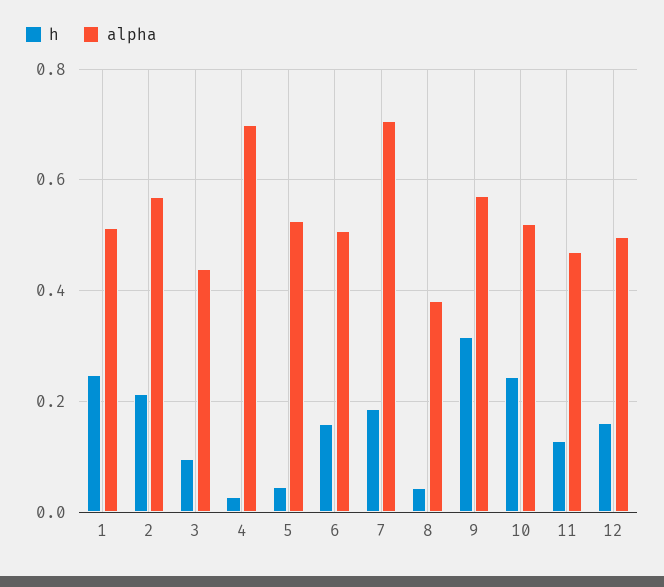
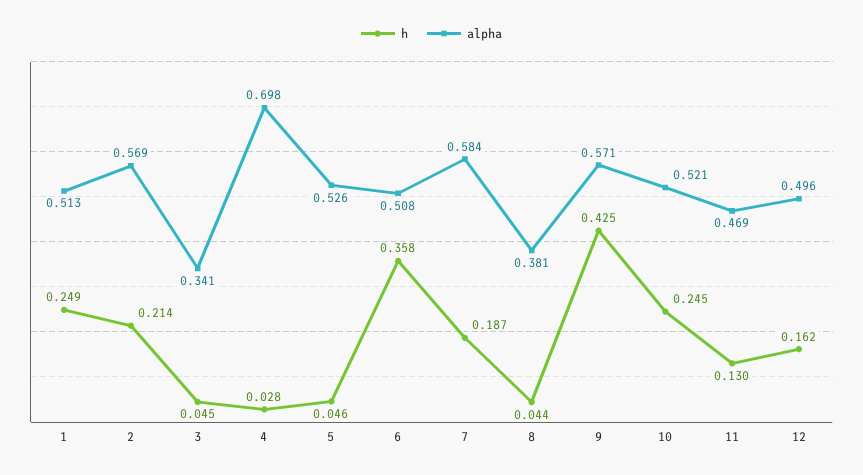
  {
    "h": {
      "1": 0.249,
      "2": 0.214,
-     "3": 0.1,
+     "3": 0.045,
      "4": 0.028,
      "5": 0.046,
-     "6": 0.16,
+     "6": 0.358,
      "7": 0.187,
      "8": 0.044,
-     "9": 0.32,
+     "9": 0.425,
      "10": 0.245,
      "11": 0.13,
      "12": 0.162
    },
    "alpha": {
      "1": 0.513,
      "2": 0.569,
-     "3": 0.44,
+     "3": 0.341,
      "4": 0.698,
      "5": 0.526,
      "6": 0.508,
-     "7": 0.7,
+     "7": 0.584,
      "8": 0.381,
      "9": 0.571,
      "10": 0.521,
      "11": 0.469,
      "12": 0.496
    }
  }

